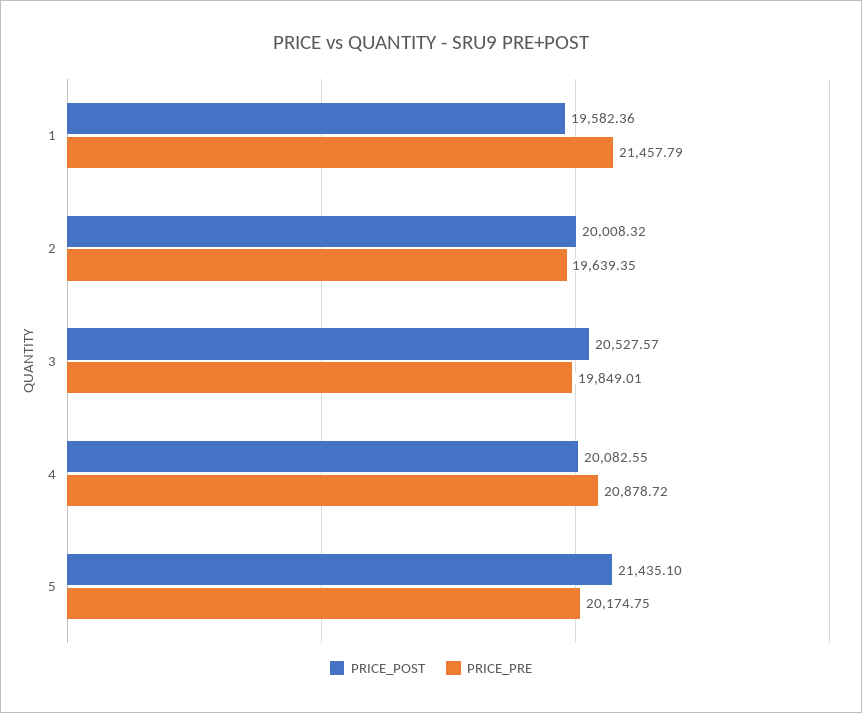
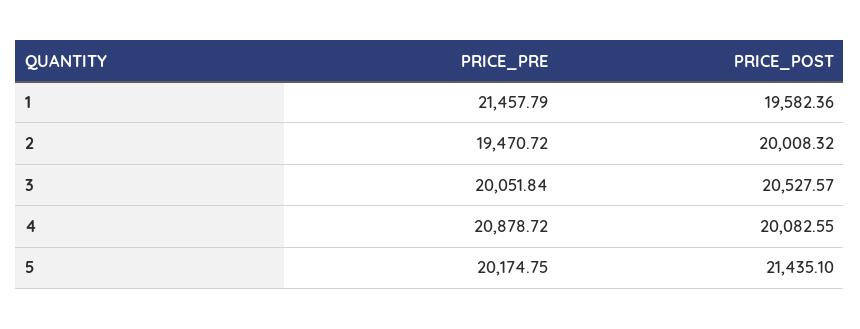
  {
    "PRICE_POST": {
      "1": 19582.36,
      "2": 20008.32,
      "3": 20527.57,
      "4": 20082.55,
      "5": 21435.1
    },
    "PRICE_PRE": {
      "1": 21457.79,
-     "2": 19639.35,
+     "2": 19470.72,
-     "3": 19849.01,
+     "3": 20051.84,
      "4": 20878.72,
      "5": 20174.75
    }
  }

